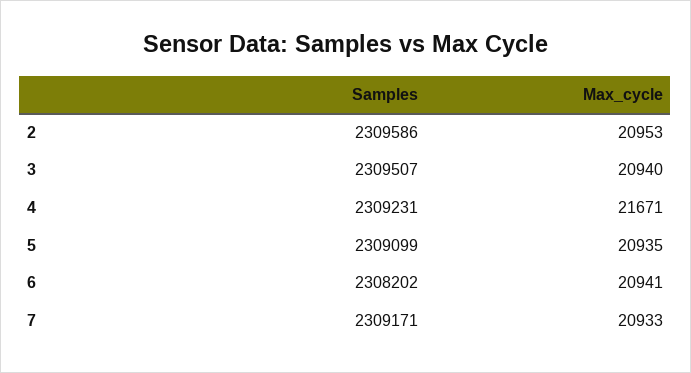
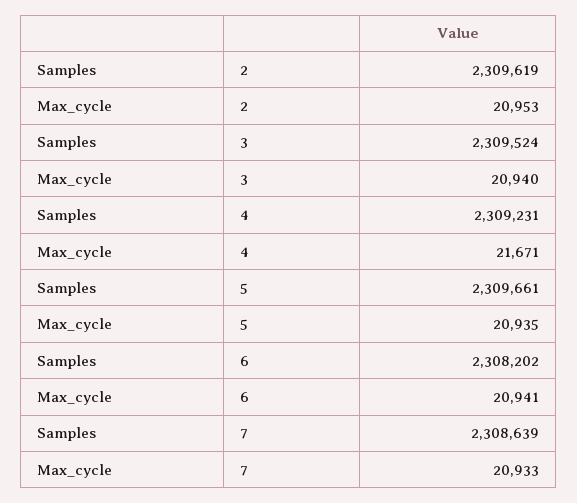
  {
    "Samples": {
-     "2": 2309586,
+     "2": 2309619,
-     "3": 2309507,
+     "3": 2309524,
      "4": 2309231,
-     "5": 2309099,
+     "5": 2309661,
      "6": 2308202,
-     "7": 2309171
+     "7": 2308639
    },
    "Max_cycle": {
      "2": 20953,
      "3": 20940,
      "4": 21671,
      "5": 20935,
      "6": 20941,
      "7": 20933
    }
  }

